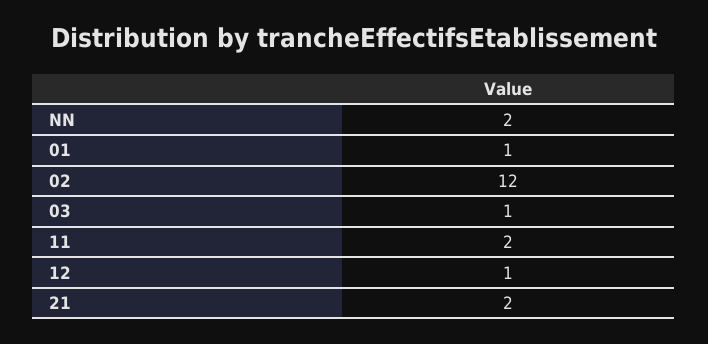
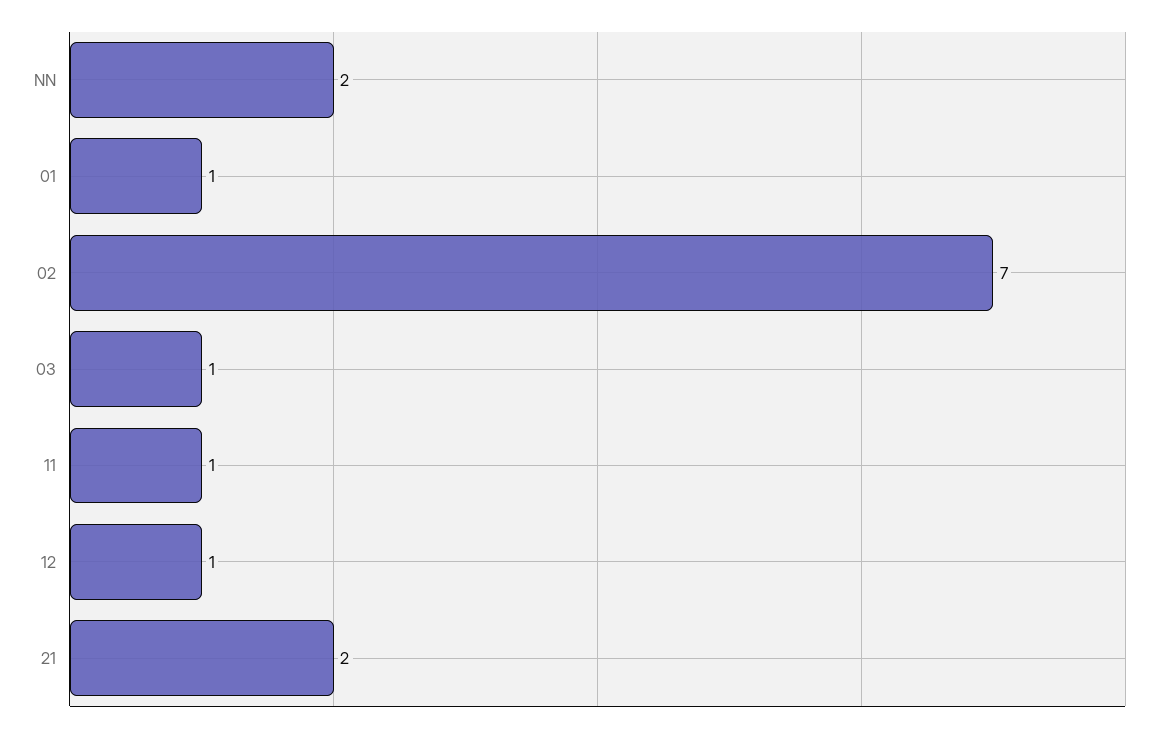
  {
    "NN": 2,
    "01": 1,
-   "02": 12,
+   "02": 7,
    "03": 1,
-   "11": 2,
+   "11": 1,
    "12": 1,
    "21": 2
  }

